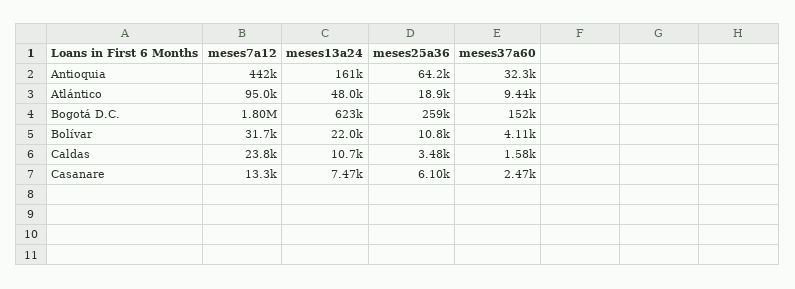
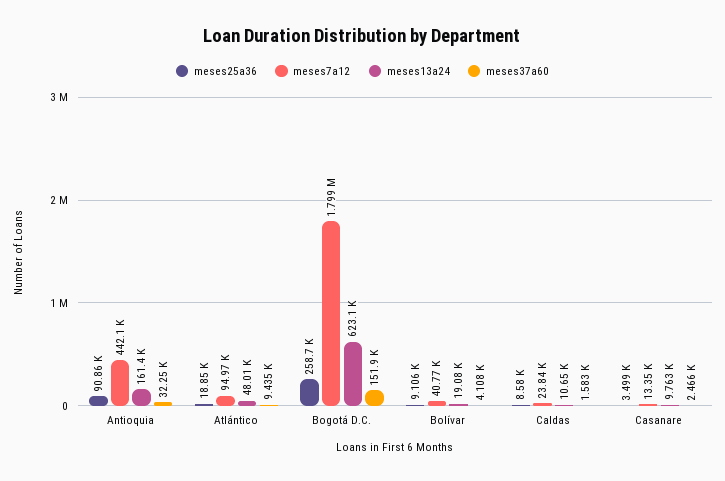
  {
    "meses7a12": {
      "Antioquia": 442100,
      "Atlántico": 94970,
      "Bogotá D.C.": 1799000,
-     "Bolívar": 31700,
+     "Bolívar": 40770,
      "Caldas": 23840,
      "Casanare": 13350
    },
    "meses13a24": {
      "Antioquia": 161400,
      "Atlántico": 48010,
      "Bogotá D.C.": 623100,
-     "Bolívar": 22000,
+     "Bolívar": 19080,
      "Caldas": 10650,
-     "Casanare": 7470
+     "Casanare": 9763
    },
    "meses25a36": {
-     "Antioquia": 64200,
+     "Antioquia": 90860,
      "Atlántico": 18850,
      "Bogotá D.C.": 258700,
-     "Bolívar": 10800,
+     "Bolívar": 9106,
-     "Caldas": 3480,
+     "Caldas": 8580,
-     "Casanare": 6100
+     "Casanare": 3499
    },
    "meses37a60": {
      "Antioquia": 32250,
      "Atlántico": 9435,
      "Bogotá D.C.": 151900,
      "Bolívar": 4108,
      "Caldas": 1583,
      "Casanare": 2466
    }
  }

